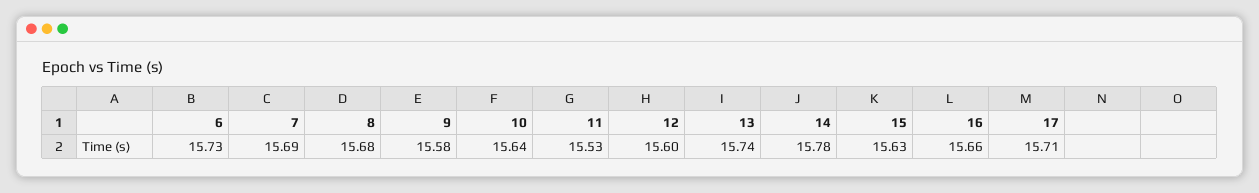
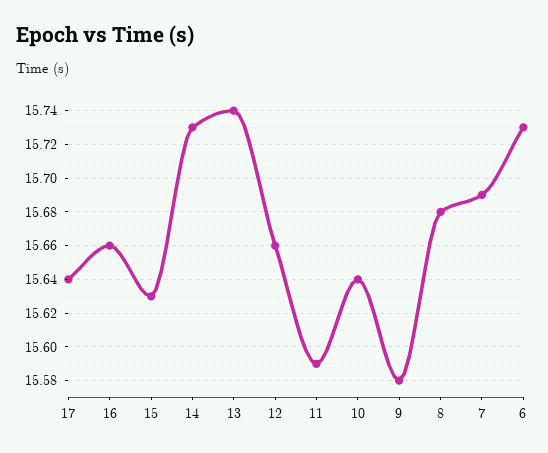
  {
    "6": 15.73,
    "7": 15.69,
    "8": 15.68,
    "9": 15.58,
    "10": 15.64,
-   "11": 15.53,
+   "11": 15.59,
-   "12": 15.6,
+   "12": 15.66,
    "13": 15.74,
-   "14": 15.78,
+   "14": 15.73,
    "15": 15.63,
    "16": 15.66,
-   "17": 15.71
+   "17": 15.64
  }

